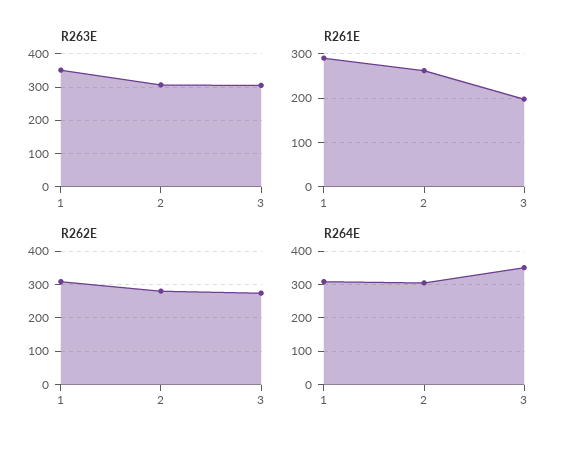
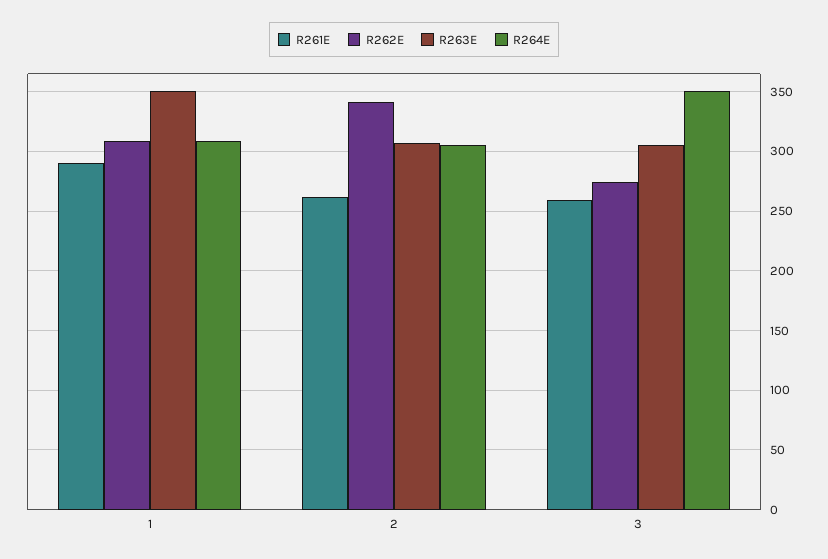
  {
    "R263E": {
      "1": 350,
      "2": 310,
      "3": 310
    },
    "R261E": {
      "1": 290,
      "2": 260,
-     "3": 200
+     "3": 260
    },
    "R262E": {
      "1": 310,
-     "2": 280,
+     "2": 340,
      "3": 270
    },
    "R264E": {
      "1": 310,
      "2": 310,
      "3": 350
    }
  }

